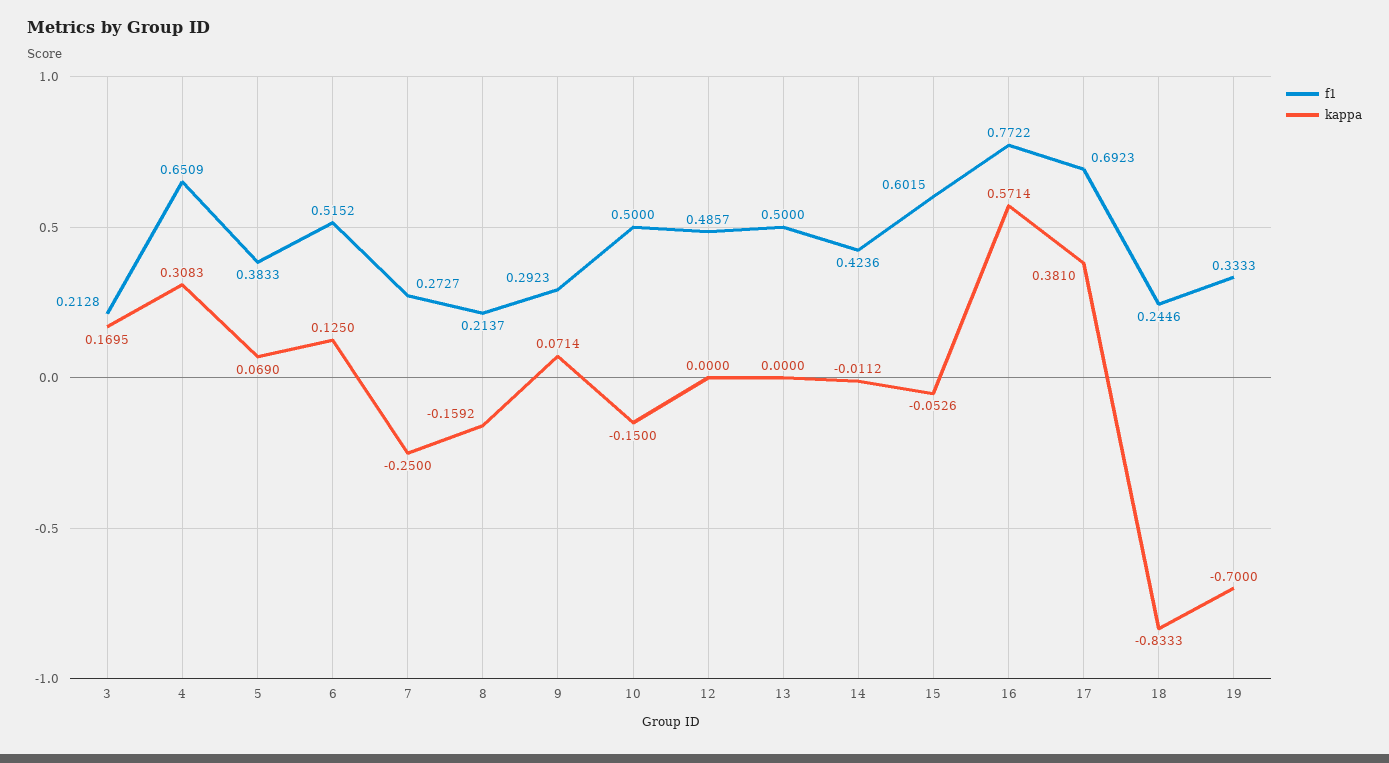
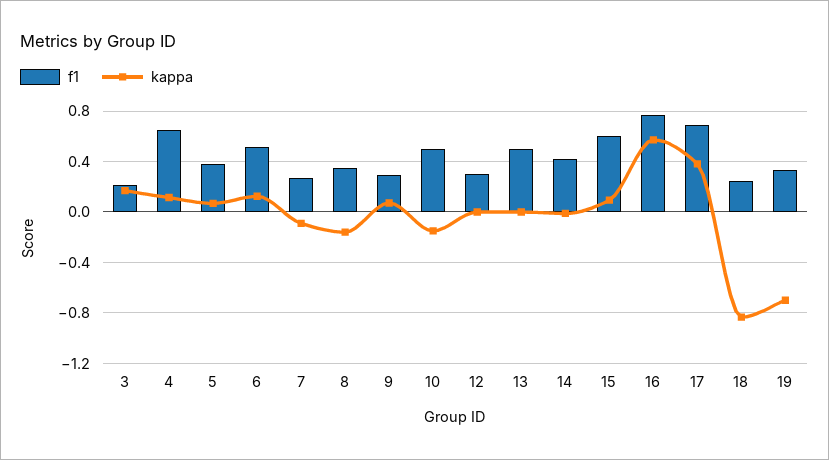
  {
    "f1": {
      "3": 0.2128,
      "4": 0.6509,
      "5": 0.3833,
      "6": 0.5152,
      "7": 0.2727,
-     "8": 0.2137,
+     "8": 0.35,
      "9": 0.2923,
      "10": 0.5,
-     "12": 0.4857,
+     "12": 0.3,
      "13": 0.5,
      "14": 0.4236,
      "15": 0.6015,
      "16": 0.7722,
      "17": 0.6923,
      "18": 0.2446,
      "19": 0.3333
    },
    "kappa": {
      "3": 0.1695,
-     "4": 0.3083,
+     "4": 0.1,
      "5": 0.069,
      "6": 0.125,
-     "7": -0.25,
+     "7": -0.1,
      "8": -0.1592,
      "9": 0.0714,
      "10": -0.15,
      "12": 0,
      "13": 0,
      "14": -0.0112,
-     "15": -0.0526,
+     "15": 0.1,
      "16": 0.5714,
      "17": 0.381,
      "18": -0.8333,
      "19": -0.7
    }
  }

